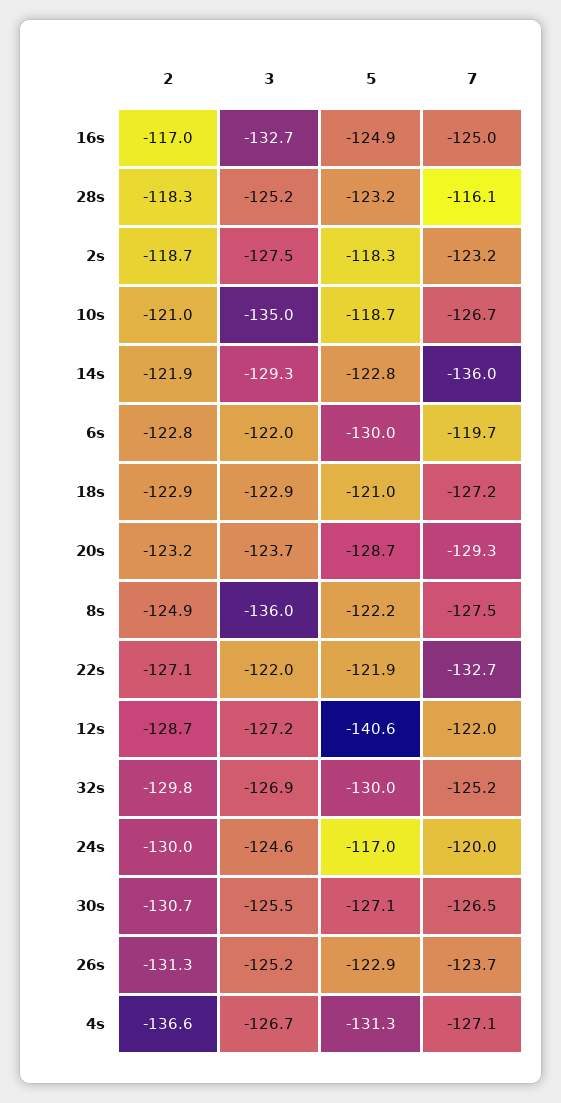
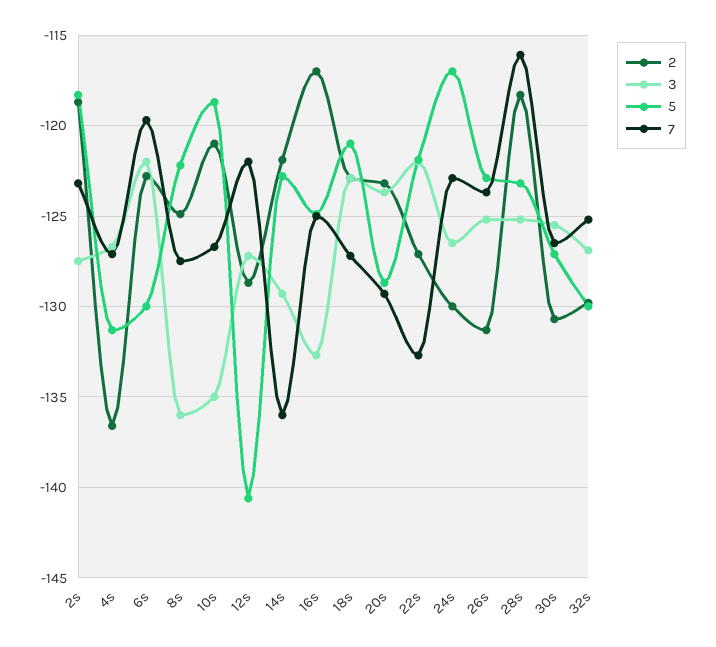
  {
    "2": {
      "16s": -117,
      "28s": -118.3,
      "2s": -118.7,
      "10s": -121,
      "14s": -121.9,
      "6s": -122.8,
      "18s": -122.9,
      "20s": -123.2,
      "8s": -124.9,
      "22s": -127.1,
      "12s": -128.7,
      "32s": -129.8,
      "24s": -130,
      "30s": -130.7,
      "26s": -131.3,
      "4s": -136.6
    },
    "3": {
      "16s": -132.7,
      "28s": -125.2,
      "2s": -127.5,
      "10s": -135,
      "14s": -129.3,
      "6s": -122,
      "18s": -122.9,
      "20s": -123.7,
      "8s": -136,
      "22s": -122,
      "12s": -127.2,
      "32s": -126.9,
-     "24s": -124.6,
+     "24s": -126.5,
      "30s": -125.5,
      "26s": -125.2,
      "4s": -126.7
    },
    "5": {
      "16s": -124.9,
      "28s": -123.2,
      "2s": -118.3,
      "10s": -118.7,
      "14s": -122.8,
      "6s": -130,
      "18s": -121,
      "20s": -128.7,
      "8s": -122.2,
      "22s": -121.9,
      "12s": -140.6,
      "32s": -130,
      "24s": -117,
      "30s": -127.1,
      "26s": -122.9,
      "4s": -131.3
    },
    "7": {
      "16s": -125,
      "28s": -116.1,
      "2s": -123.2,
      "10s": -126.7,
      "14s": -136,
      "6s": -119.7,
      "18s": -127.2,
      "20s": -129.3,
      "8s": -127.5,
      "22s": -132.7,
      "12s": -122,
      "32s": -125.2,
-     "24s": -120,
+     "24s": -123,
      "30s": -126.5,
      "26s": -123.7,
      "4s": -127.1
    }
  }

